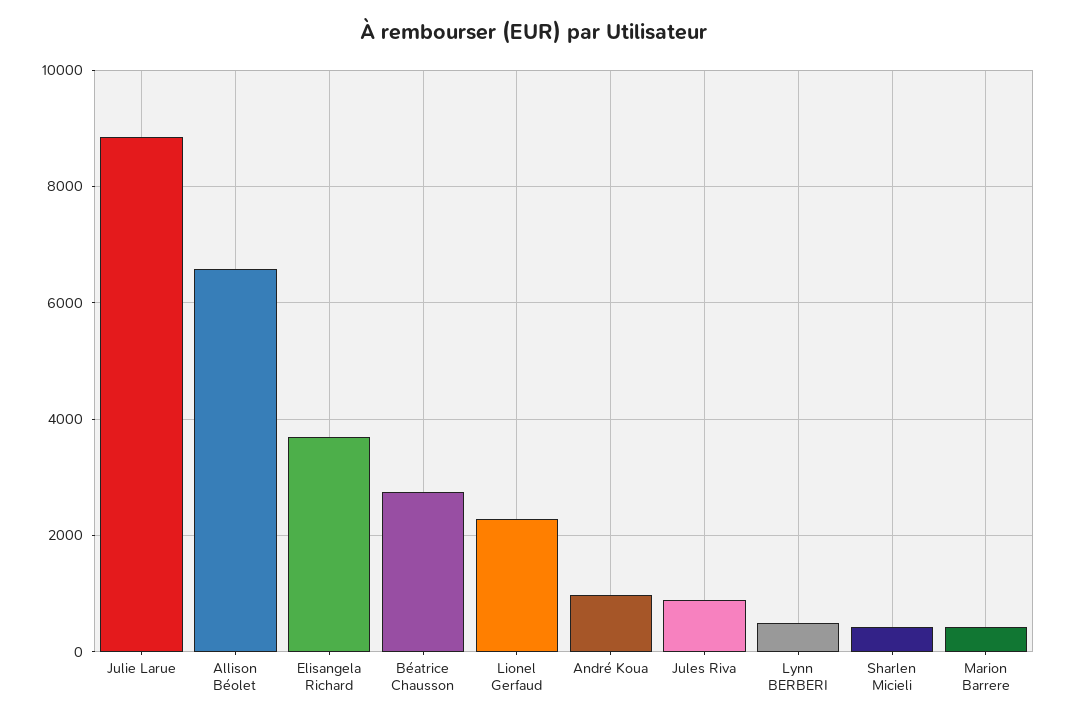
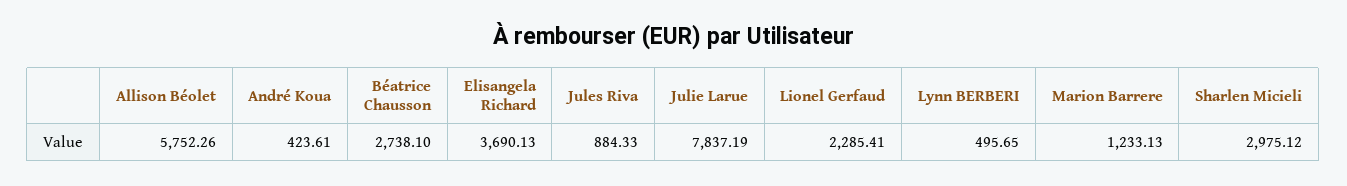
  {
-   "Julie Larue": 8800,
+   "Julie Larue": 7837.19,
-   "Allison Béolet": 6600,
+   "Allison Béolet": 5752.26,
    "Elisangela Richard": 3690.13,
    "Béatrice Chausson": 2738.1,
    "Lionel Gerfaud": 2285.41,
-   "André Koua": 1000,
+   "André Koua": 423.61,
    "Jules Riva": 884.33,
    "Lynn BERBERI": 495.65,
-   "Sharlen Micieli": 400,
+   "Sharlen Micieli": 2975.12,
-   "Marion Barrere": 400
+   "Marion Barrere": 1233.13
  }

